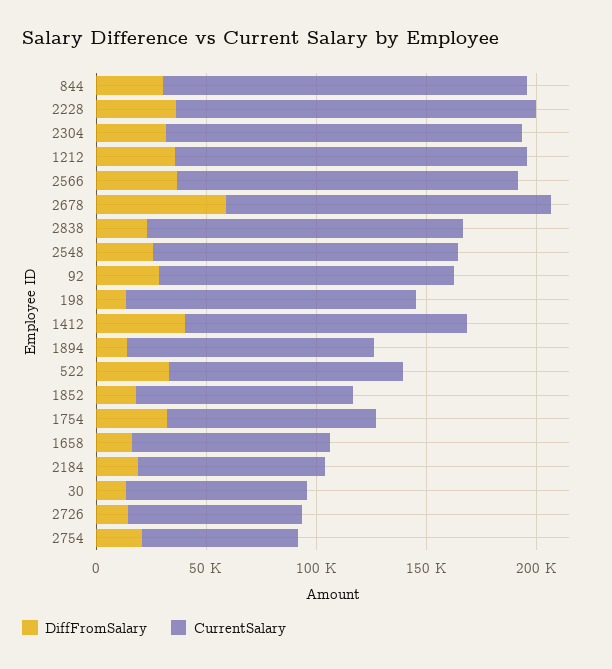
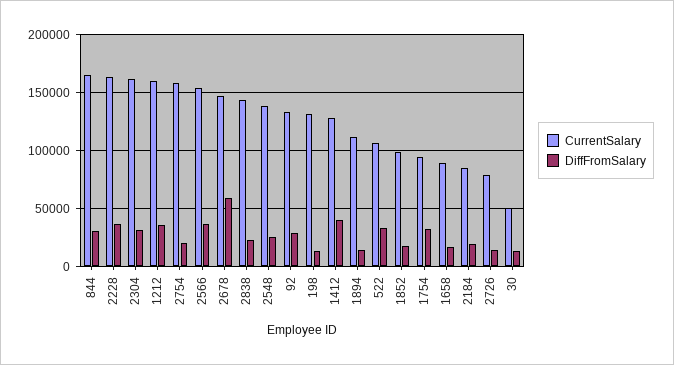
  {
    "DiffFromSalary": {
      "844": 30000,
      "2228": 40000,
      "2304": 30000,
      "1212": 40000,
      "2566": 40000,
      "2678": 60000,
      "2838": 20000,
      "2548": 30000,
      "92": 30000,
      "198": 10000,
      "1412": 40000,
      "1894": 10000,
      "522": 30000,
      "1852": 20000,
      "1754": 30000,
      "1658": 20000,
      "2184": 20000,
      "30": 10000,
      "2726": 10000,
      "2754": 20000
    },
    "CurrentSalary": {
      "844": 170000,
      "2228": 160000,
      "2304": 160000,
      "1212": 160000,
      "2566": 150000,
      "2678": 150000,
      "2838": 140000,
      "2548": 140000,
      "92": 130000,
      "198": 130000,
      "1412": 130000,
      "1894": 110000,
      "522": 110000,
      "1852": 100000,
      "1754": 90000,
      "1658": 90000,
      "2184": 80000,
-     "30": 80000,
+     "30": 50000,
      "2726": 80000,
-     "2754": 70000
+     "2754": 160000
    }
  }

